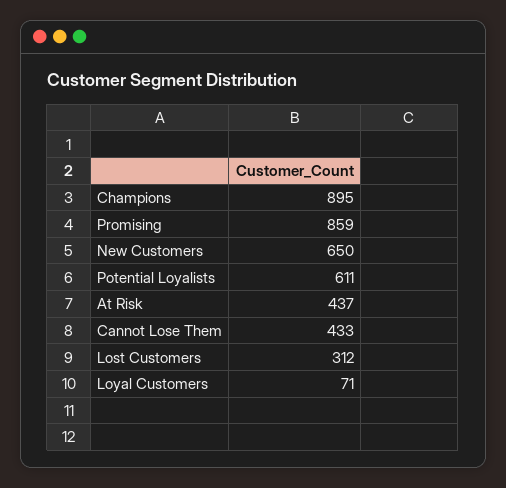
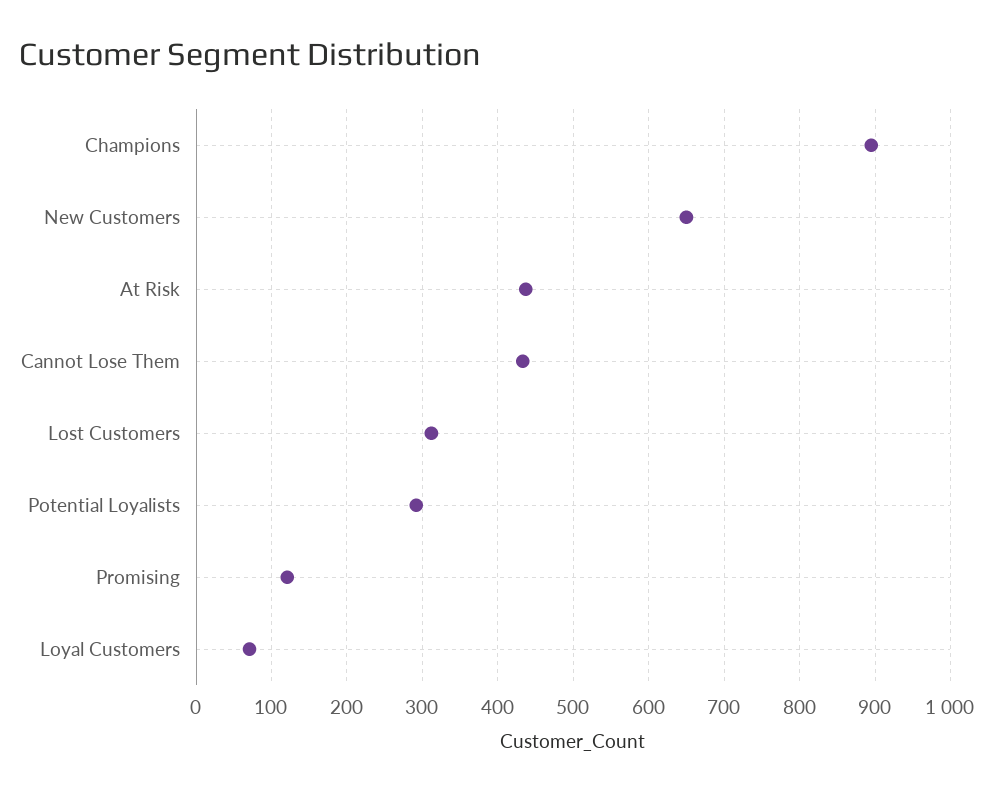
  {
    "Champions": 895,
-   "Promising": 859,
+   "Promising": 120,
    "New Customers": 650,
-   "Potential Loyalists": 611,
+   "Potential Loyalists": 290,
    "At Risk": 437,
    "Cannot Lose Them": 433,
    "Lost Customers": 312,
    "Loyal Customers": 71
  }

